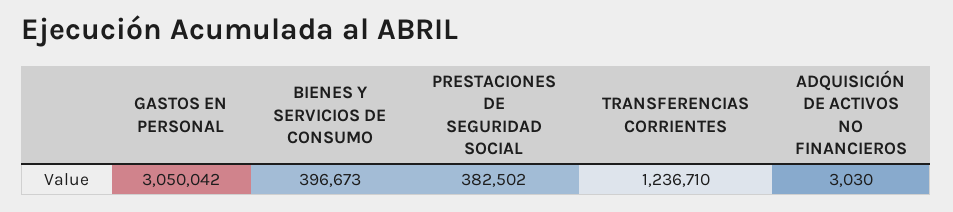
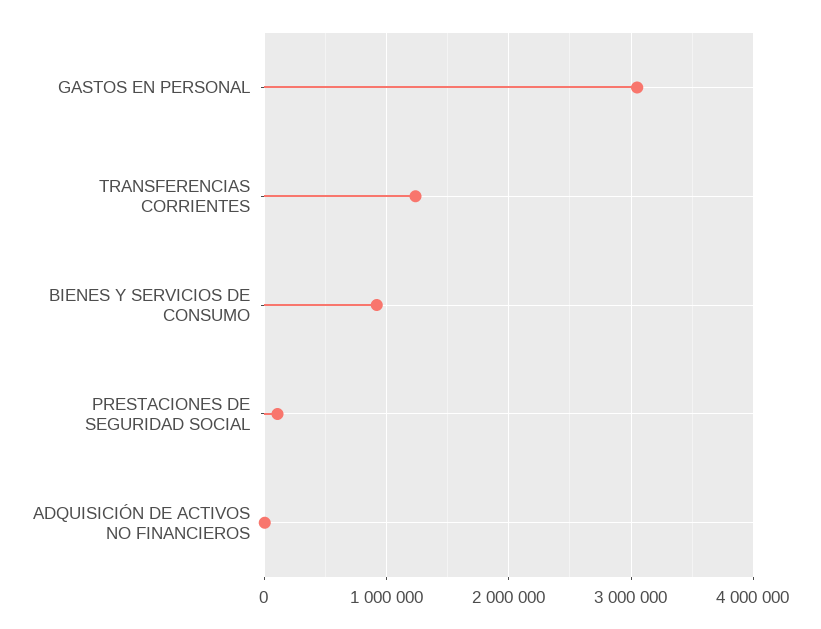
  {
    "GASTOS EN PERSONAL": 3050042,
-   "BIENES Y SERVICIOS DE CONSUMO": 396673,
+   "BIENES Y SERVICIOS DE CONSUMO": 900000,
-   "PRESTACIONES DE SEGURIDAD SOCIAL": 382502,
+   "PRESTACIONES DE SEGURIDAD SOCIAL": 100000,
    "TRANSFERENCIAS CORRIENTES": 1236710,
    "ADQUISICIÓN DE ACTIVOS NO FINANCIEROS": 3030
  }

